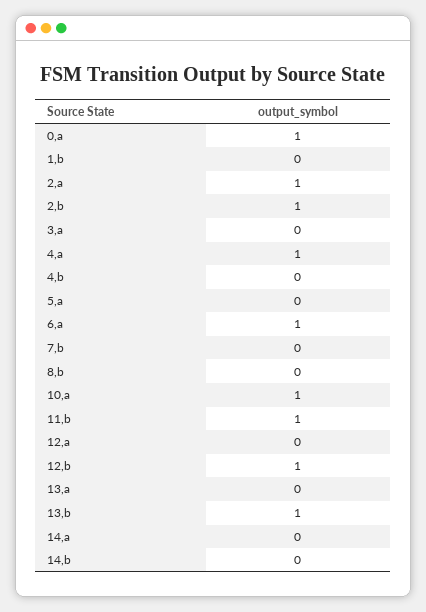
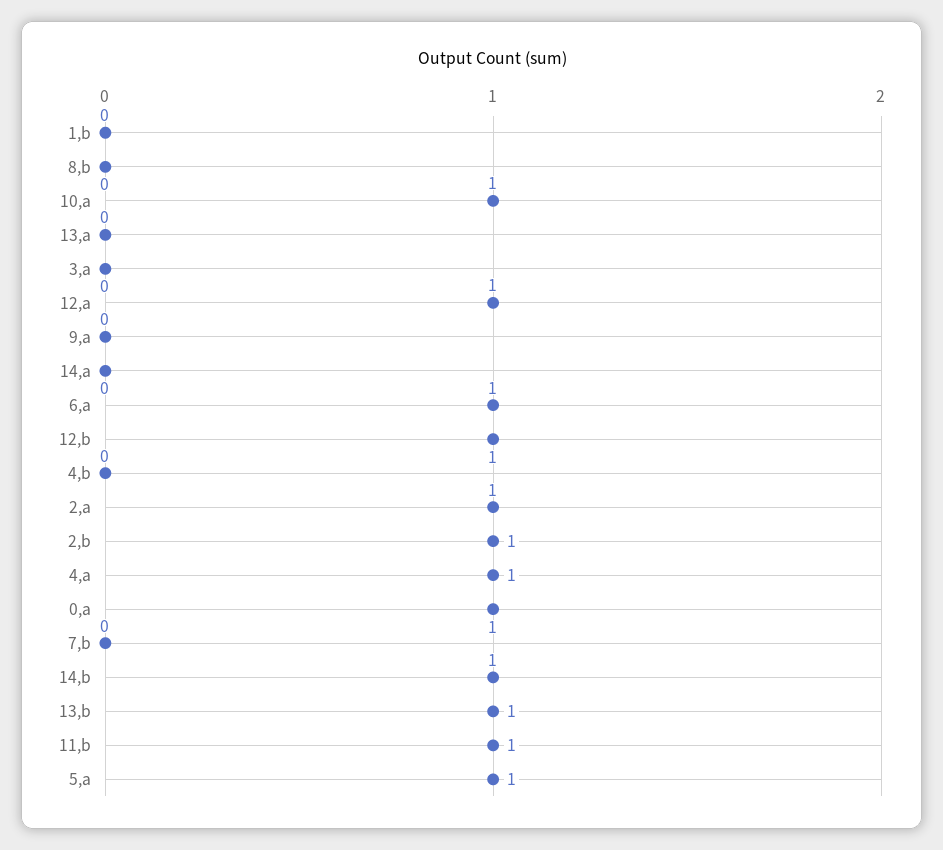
  {
    "0,a": 1,
    "1,b": 0,
    "2,a": 1,
    "2,b": 1,
    "3,a": 0,
    "4,a": 1,
    "4,b": 0,
-   "5,a": 0,
+   "5,a": 1,
    "6,a": 1,
    "7,b": 0,
    "8,b": 0,
    "10,a": 1,
    "11,b": 1,
-   "12,a": 0,
+   "12,a": 1,
    "12,b": 1,
    "13,a": 0,
    "13,b": 1,
    "14,a": 0,
-   "14,b": 0
+   "14,b": 1,
+   "9,a": 0
  }

